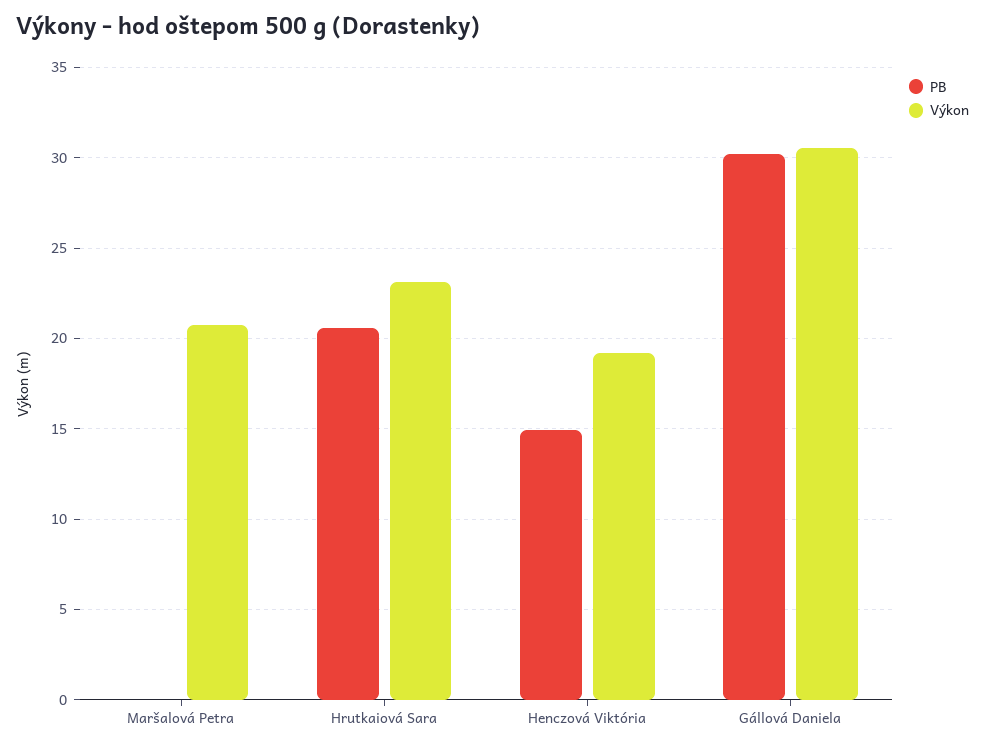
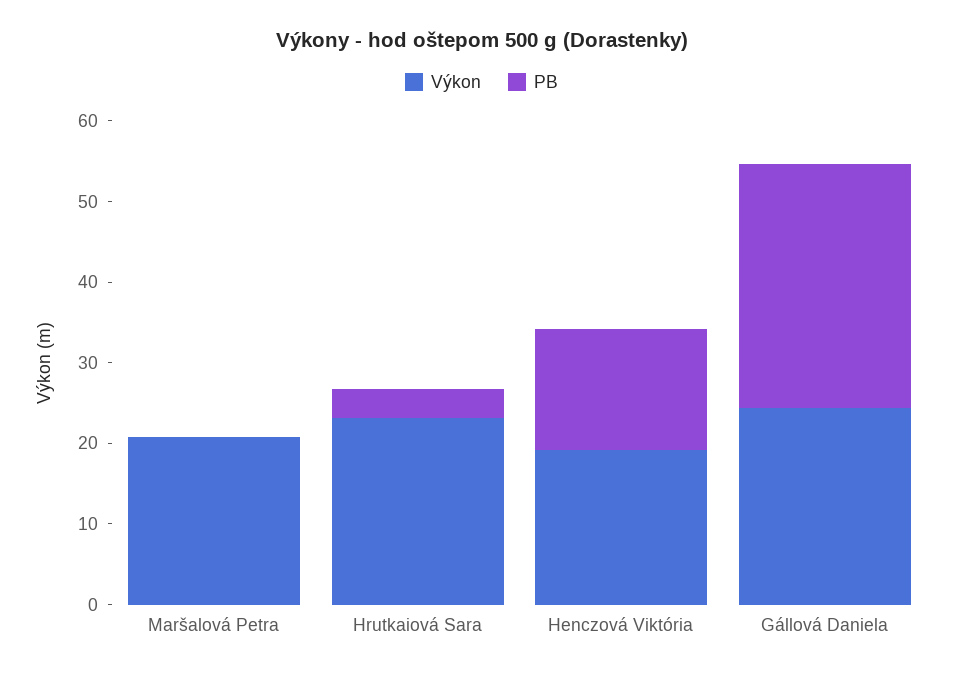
  {
    "PB": {
      "Maršalová Petra": 0,
-     "Hrutkaiová Sara": 20.5,
+     "Hrutkaiová Sara": 4,
      "Henczová Viktória": 15,
      "Gállová Daniela": 30
    },
    "Výkon": {
      "Maršalová Petra": 20.5,
      "Hrutkaiová Sara": 23,
      "Henczová Viktória": 19,
-     "Gállová Daniela": 30.5
+     "Gállová Daniela": 24
    }
  }

